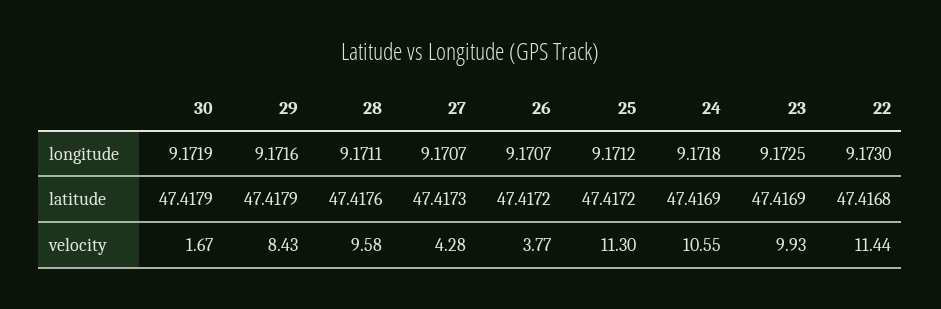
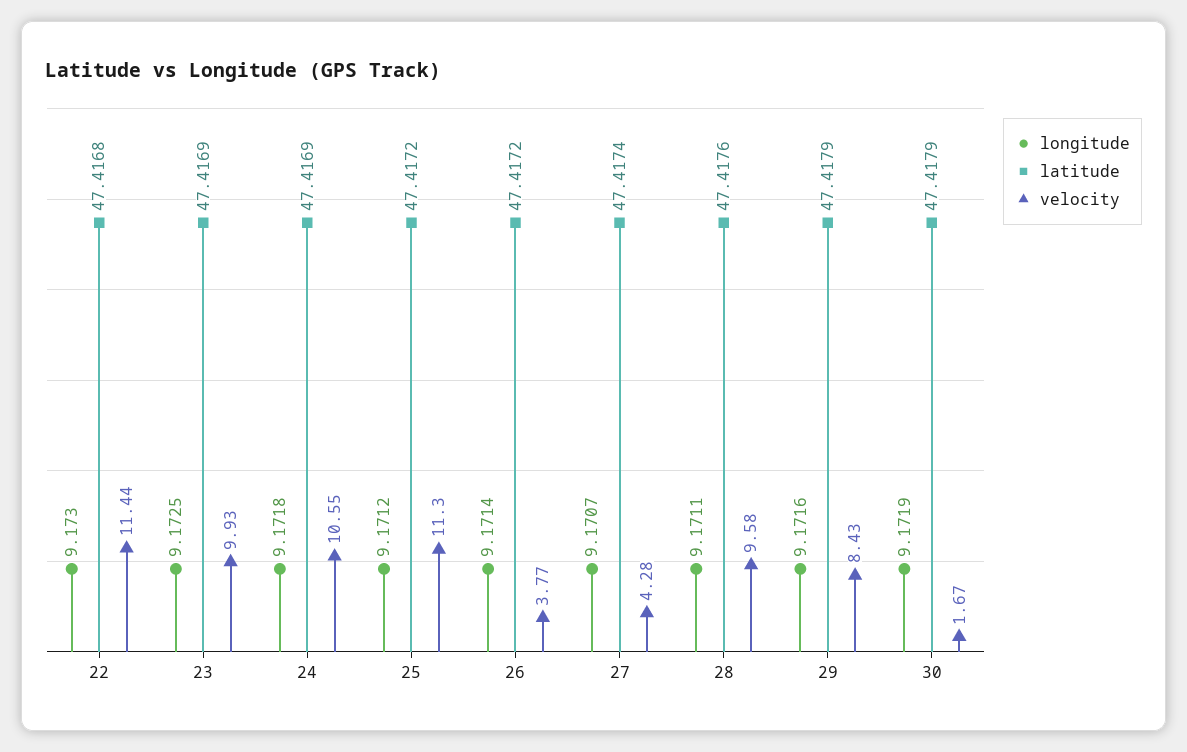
  {
    "longitude": {
      "30": 9.1719,
      "29": 9.1716,
      "28": 9.1711,
      "27": 9.1707,
-     "26": 9.1707,
+     "26": 9.1714,
      "25": 9.1712,
      "24": 9.1718,
      "23": 9.1725,
      "22": 9.173
    },
    "latitude": {
      "30": 47.4179,
      "29": 47.4179,
      "28": 47.4176,
-     "27": 47.4173,
+     "27": 47.4174,
      "26": 47.4172,
      "25": 47.4172,
      "24": 47.4169,
      "23": 47.4169,
      "22": 47.4168
    },
    "velocity": {
      "30": 1.67,
      "29": 8.43,
      "28": 9.58,
      "27": 4.28,
      "26": 3.77,
      "25": 11.3,
      "24": 10.55,
      "23": 9.93,
      "22": 11.44
    }
  }

